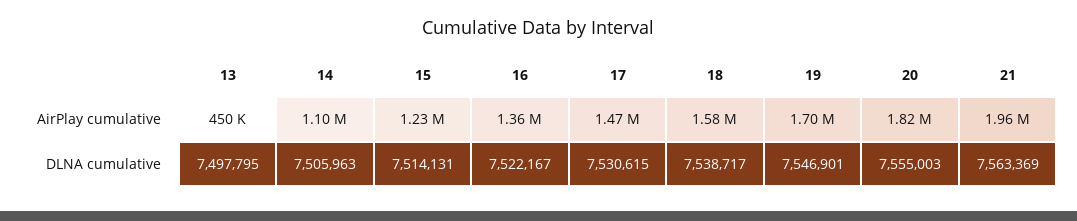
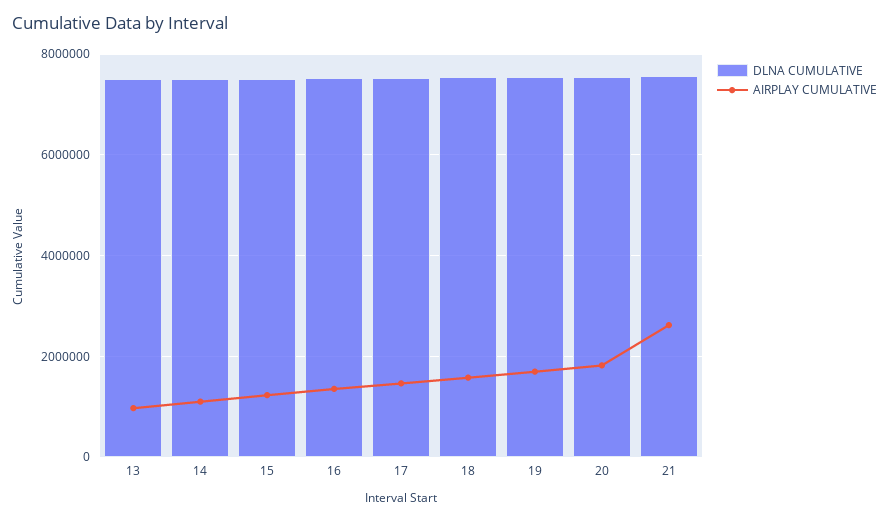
  {
    "AirPlay cumulative": {
-     "13": 450000,
+     "13": 1000000,
      "14": 1100000,
      "15": 1230000,
      "16": 1360000,
      "17": 1470000,
      "18": 1580000,
      "19": 1700000,
      "20": 1820000,
-     "21": 1960000
+     "21": 2600000
    },
    "DLNA cumulative": {
      "13": 7497795,
      "14": 7505963,
      "15": 7514131,
      "16": 7522167,
      "17": 7530615,
      "18": 7538717,
      "19": 7546901,
      "20": 7555003,
      "21": 7563369
    }
  }

